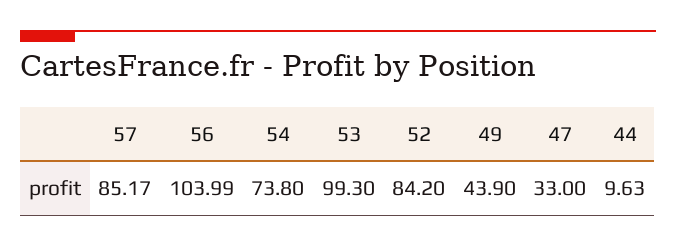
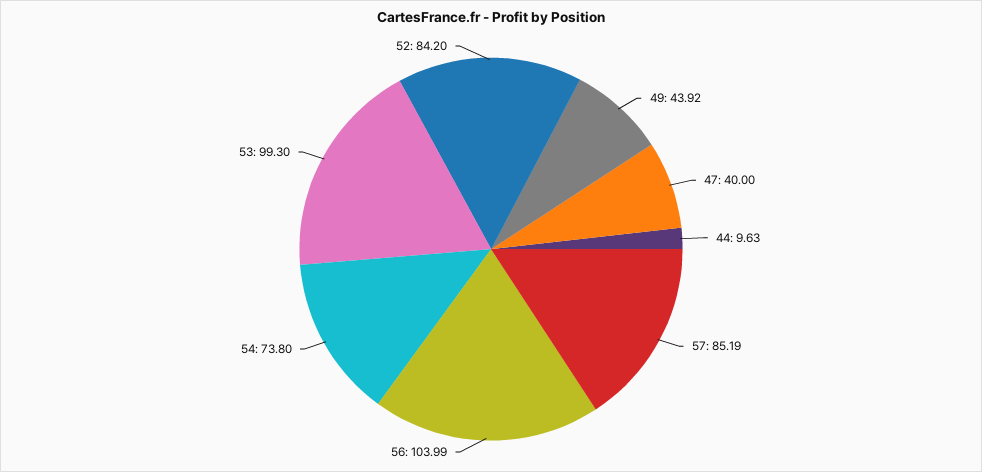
  {
-   "57": 85.17,
+   "57": 85.19,
    "56": 103.99,
    "54": 73.8,
    "53": 99.3,
    "52": 84.2,
-   "49": 43.9,
+   "49": 43.92,
-   "47": 33,
+   "47": 40,
    "44": 9.63
  }

